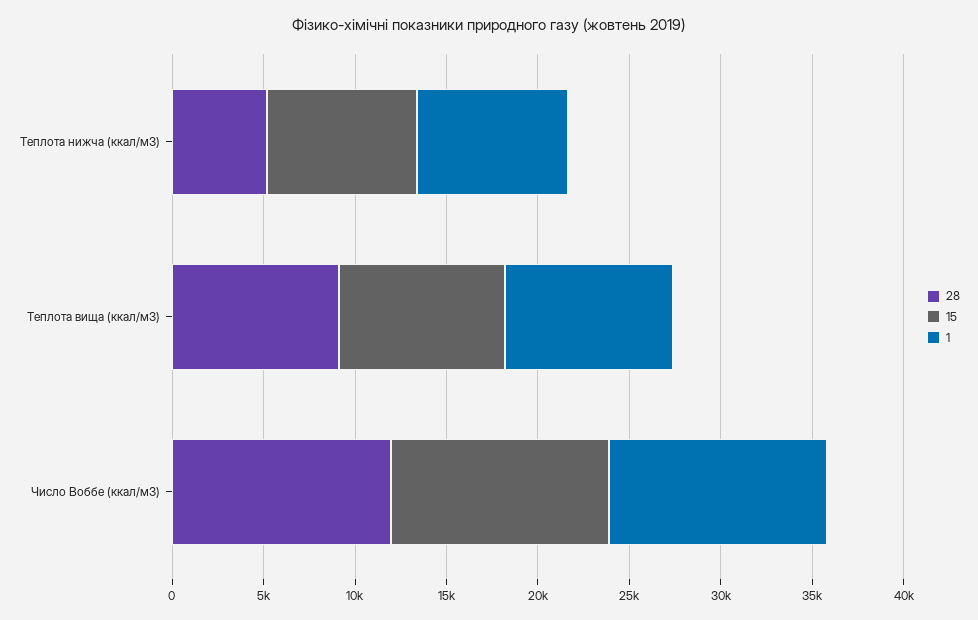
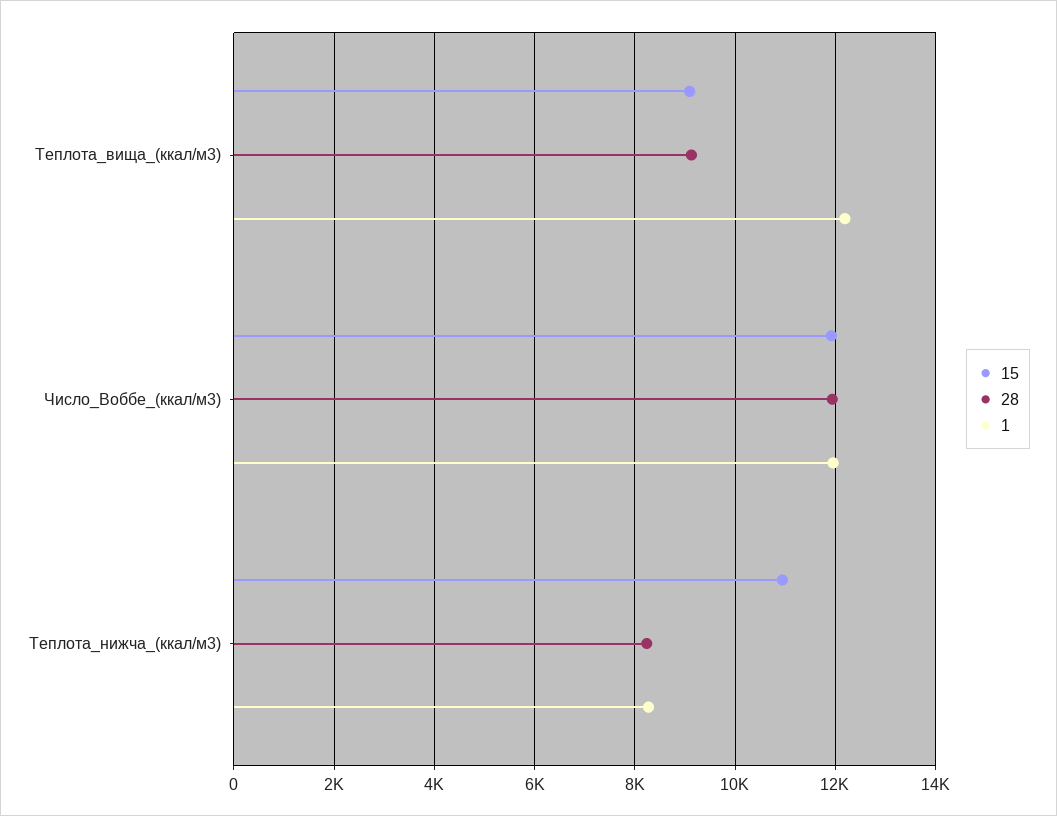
  {
    "28": {
-     "Теплота нижча (ккал/м3)": 5000,
+     "Теплота нижча (ккал/м3)": 8200,
      "Теплота вища (ккал/м3)": 9200,
      "Число Воббе (ккал/м3)": 12000
    },
    "15": {
-     "Теплота нижча (ккал/м3)": 8000,
+     "Теплота нижча (ккал/м3)": 11000,
      "Теплота вища (ккал/м3)": 9000,
      "Число Воббе (ккал/м3)": 12000
    },
    "1": {
      "Теплота нижча (ккал/м3)": 8200,
-     "Теплота вища (ккал/м3)": 9000,
+     "Теплота вища (ккал/м3)": 12200,
      "Число Воббе (ккал/м3)": 12000
    }
  }

